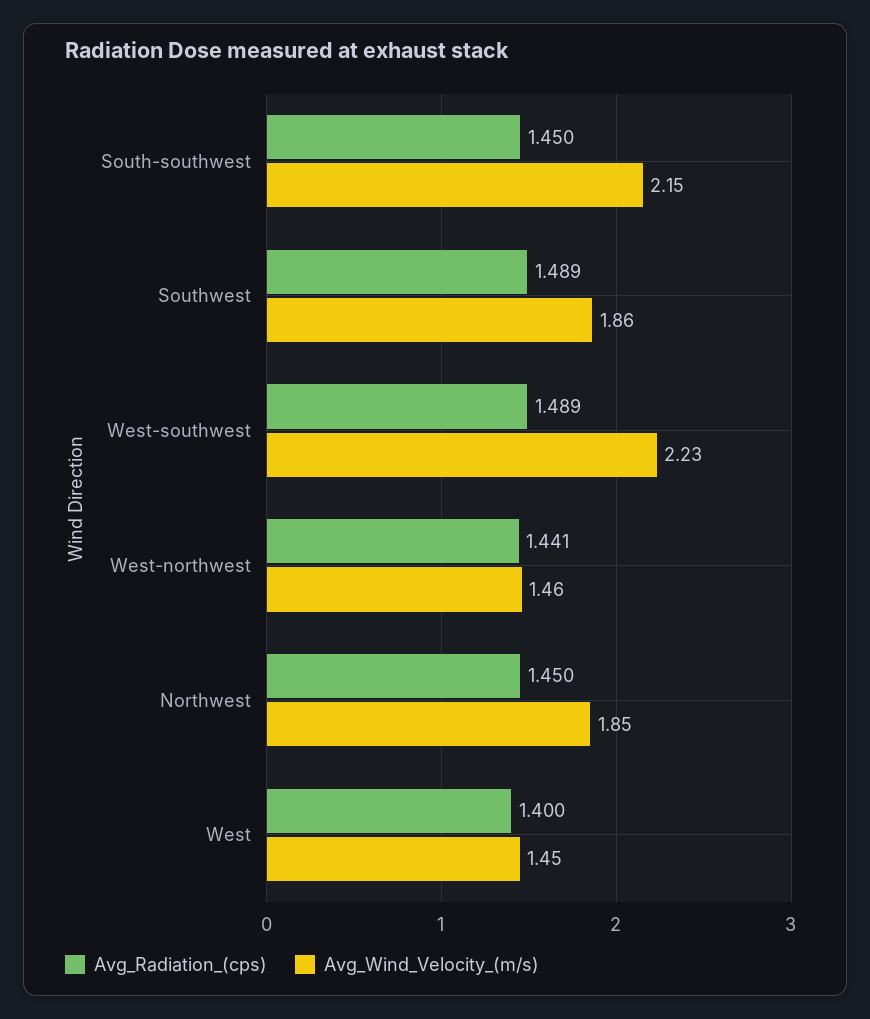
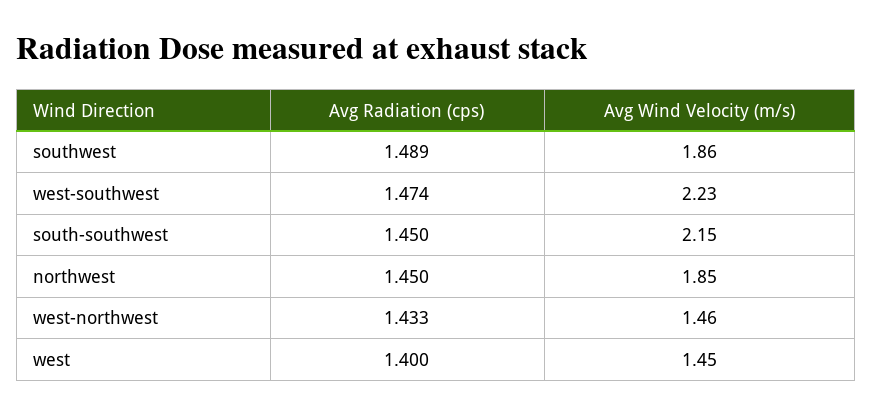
  {
    "Avg_Radiation_(cps)": {
      "South-southwest": 1.45,
      "Southwest": 1.489,
-     "West-southwest": 1.489,
+     "West-southwest": 1.474,
-     "West-northwest": 1.441,
+     "West-northwest": 1.433,
      "Northwest": 1.45,
      "West": 1.4
    },
    "Avg_Wind_Velocity_(m/s)": {
      "South-southwest": 2.15,
      "Southwest": 1.86,
      "West-southwest": 2.23,
      "West-northwest": 1.46,
      "Northwest": 1.85,
      "West": 1.45
    }
  }

